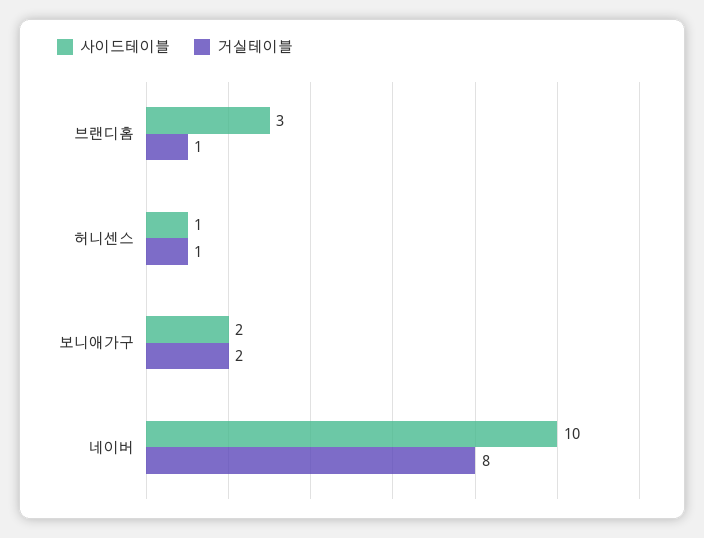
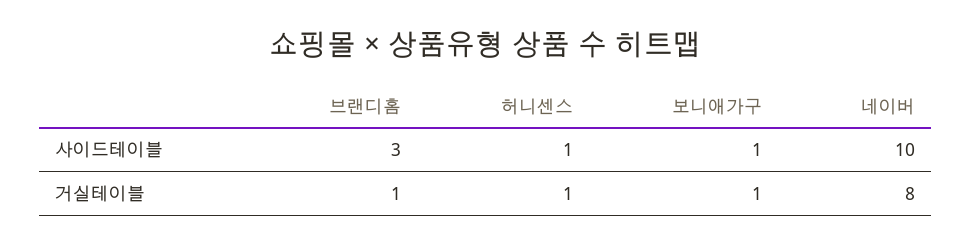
  {
    "사이드테이블": {
      "브랜디홈": 3,
      "허니센스": 1,
-     "보니애가구": 2,
+     "보니애가구": 1,
      "네이버": 10
    },
    "거실테이블": {
      "브랜디홈": 1,
      "허니센스": 1,
-     "보니애가구": 2,
+     "보니애가구": 1,
      "네이버": 8
    }
  }

